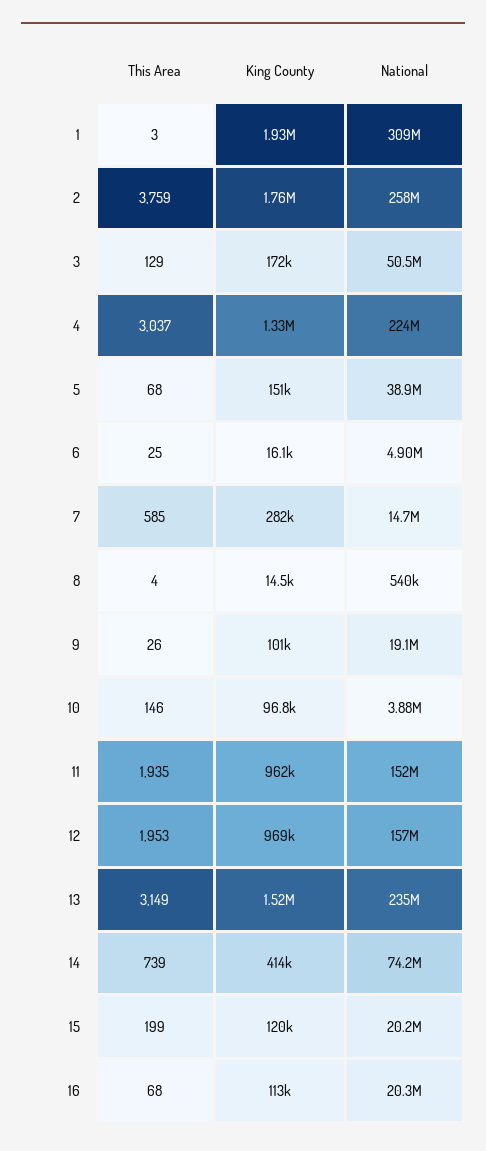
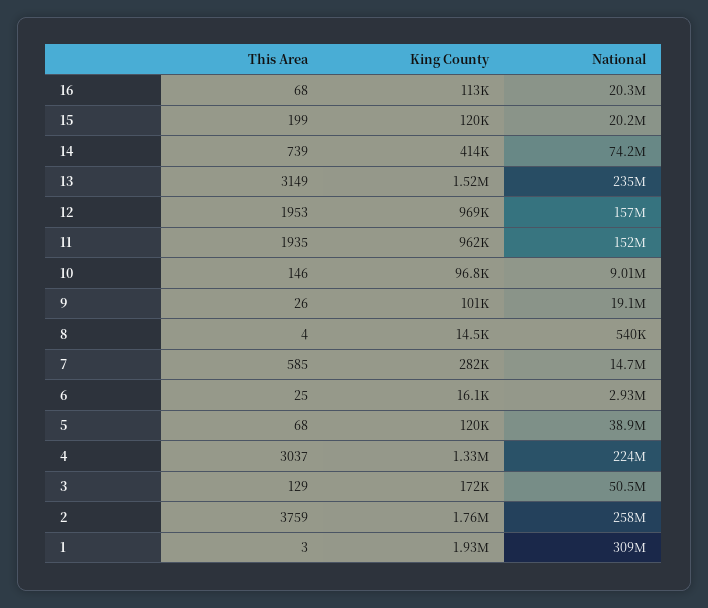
  {
    "This Area": {
      "1": 3,
      "2": 3759,
      "3": 129,
      "4": 3037,
      "5": 68,
      "6": 25,
      "7": 585,
      "8": 4,
      "9": 26,
      "10": 146,
      "11": 1935,
      "12": 1953,
      "13": 3149,
      "14": 739,
      "15": 199,
      "16": 68
    },
    "King County": {
      "1": 1930000,
      "2": 1760000,
      "3": 172000,
      "4": 1330000,
-     "5": 151000,
+     "5": 120000,
      "6": 16100,
      "7": 282000,
      "8": 14500,
      "9": 101000,
      "10": 96800,
      "11": 962000,
      "12": 969000,
      "13": 1520000,
      "14": 414000,
      "15": 120000,
      "16": 113000
    },
    "National": {
      "1": 309000000,
      "2": 258000000,
      "3": 50500000,
      "4": 224000000,
      "5": 38900000,
-     "6": 4900000,
+     "6": 2930000,
      "7": 14700000,
      "8": 540000,
      "9": 19100000,
-     "10": 3880000,
+     "10": 9010000,
      "11": 152000000,
      "12": 157000000,
      "13": 235000000,
      "14": 74200000,
      "15": 20200000,
      "16": 20300000
    }
  }

